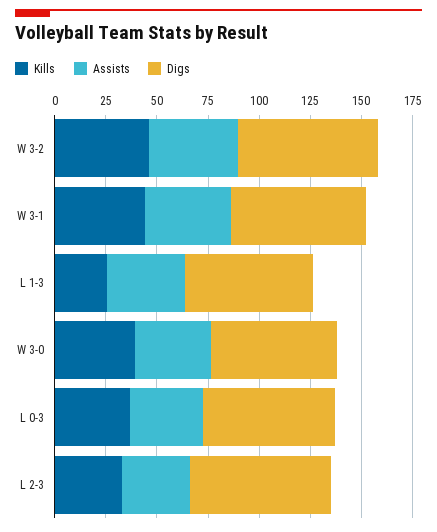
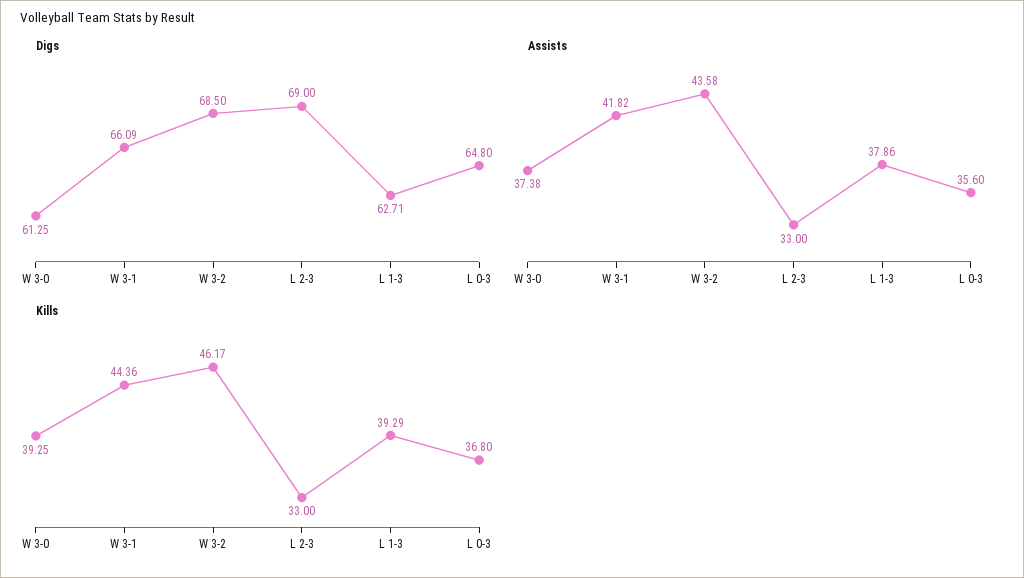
  {
    "Kills": {
      "W 3-2": 46.17,
      "W 3-1": 44.36,
-     "L 1-3": 25,
+     "L 1-3": 39.29,
      "W 3-0": 39.25,
      "L 0-3": 36.8,
      "L 2-3": 33
    },
    "Assists": {
      "W 3-2": 43.58,
      "W 3-1": 41.82,
      "L 1-3": 37.86,
      "W 3-0": 37.38,
      "L 0-3": 35.6,
      "L 2-3": 33
    },
    "Digs": {
      "W 3-2": 68.5,
      "W 3-1": 66.09,
      "L 1-3": 62.71,
      "W 3-0": 61.25,
      "L 0-3": 64.8,
      "L 2-3": 69
    }
  }

